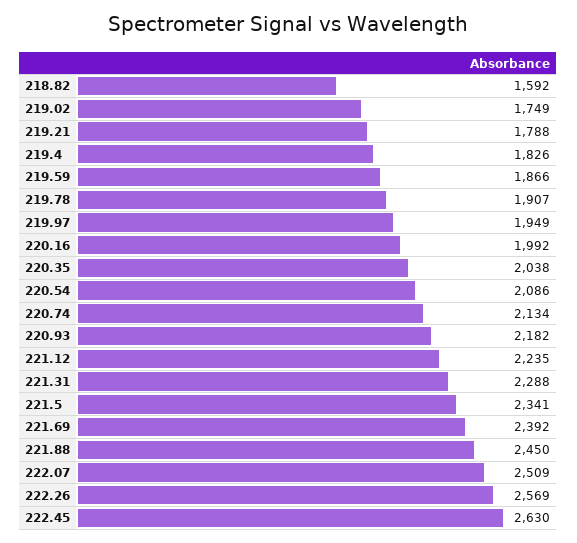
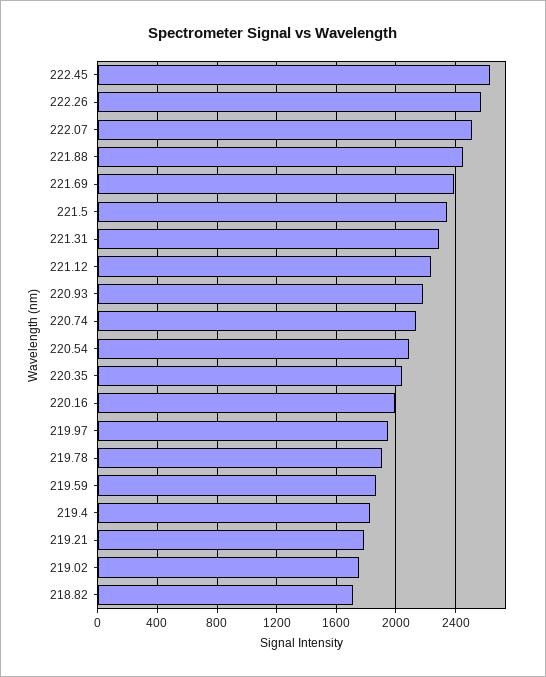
  {
-   "218.82": 1592,
+   "218.82": 1700,
    "219.02": 1749,
    "219.21": 1788,
    "219.4": 1826,
    "219.59": 1866,
    "219.78": 1907,
    "219.97": 1949,
    "220.16": 1992,
    "220.35": 2038,
    "220.54": 2086,
    "220.74": 2134,
    "220.93": 2182,
    "221.12": 2235,
    "221.31": 2288,
    "221.5": 2341,
    "221.69": 2392,
    "221.88": 2450,
    "222.07": 2509,
    "222.26": 2569,
    "222.45": 2630
  }

